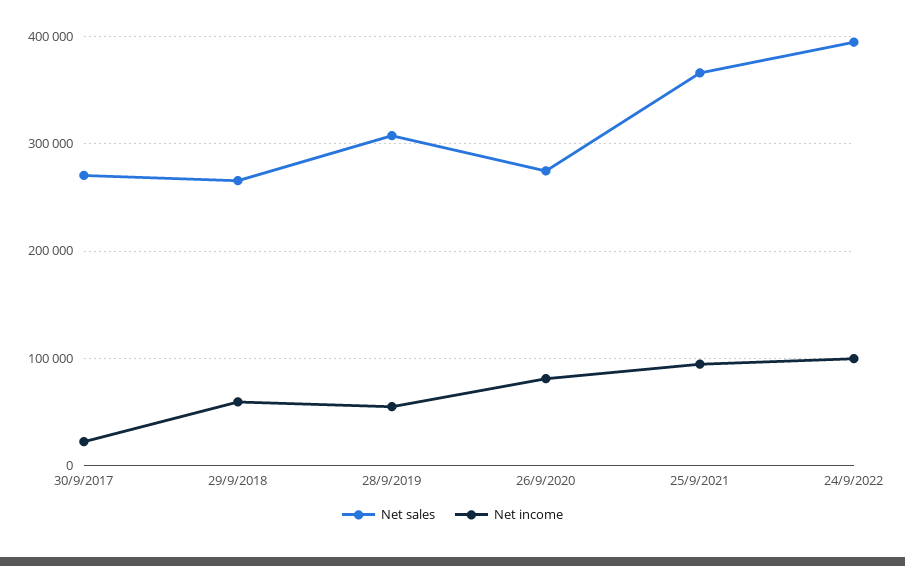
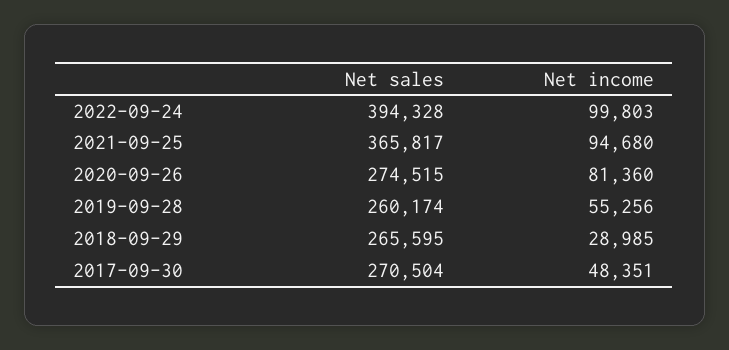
  {
    "Net sales": {
      "30/9/2017": 270504,
      "29/9/2018": 265595,
-     "28/9/2019": 310000,
+     "28/9/2019": 260174,
      "26/9/2020": 274515,
      "25/9/2021": 365817,
      "24/9/2022": 394328
    },
    "Net income": {
-     "30/9/2017": 20000,
+     "30/9/2017": 48351,
-     "29/9/2018": 60000,
+     "29/9/2018": 28985,
      "28/9/2019": 55256,
      "26/9/2020": 81360,
      "25/9/2021": 94680,
      "24/9/2022": 99803
    }
  }

